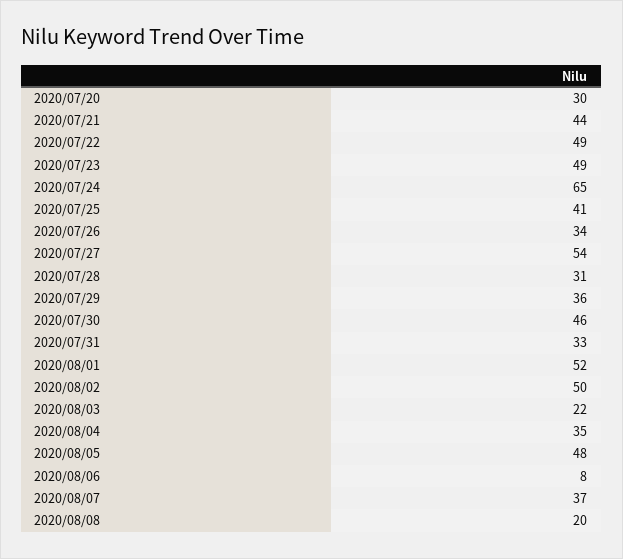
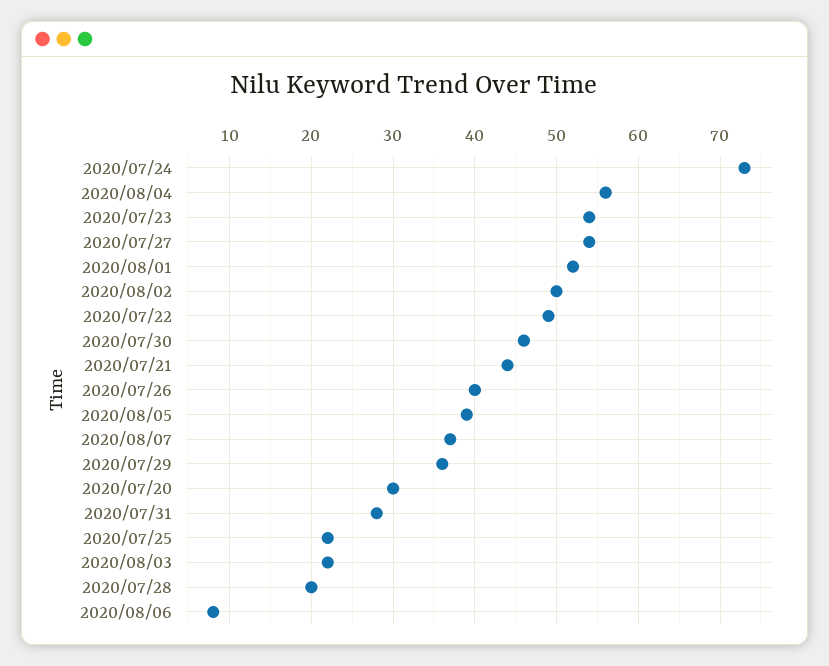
  {
    "2020/07/20": 30,
    "2020/07/21": 44,
    "2020/07/22": 49,
-   "2020/07/23": 49,
+   "2020/07/23": 54,
-   "2020/07/24": 65,
+   "2020/07/24": 73,
-   "2020/07/25": 41,
+   "2020/07/25": 22,
-   "2020/07/26": 34,
+   "2020/07/26": 40,
    "2020/07/27": 54,
-   "2020/07/28": 31,
+   "2020/07/28": 20,
    "2020/07/29": 36,
    "2020/07/30": 46,
-   "2020/07/31": 33,
+   "2020/07/31": 28,
    "2020/08/01": 52,
    "2020/08/02": 50,
    "2020/08/03": 22,
-   "2020/08/04": 35,
+   "2020/08/04": 56,
-   "2020/08/05": 48,
+   "2020/08/05": 39,
    "2020/08/06": 8,
-   "2020/08/07": 37,
+   "2020/08/07": 37
-   "2020/08/08": 20
  }

